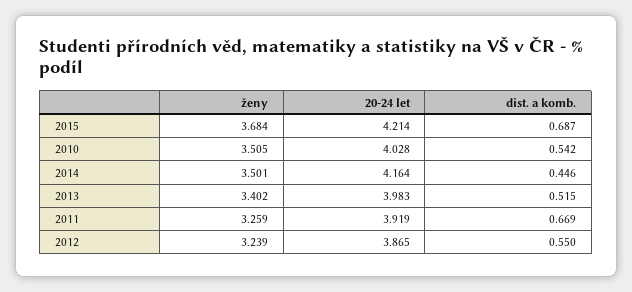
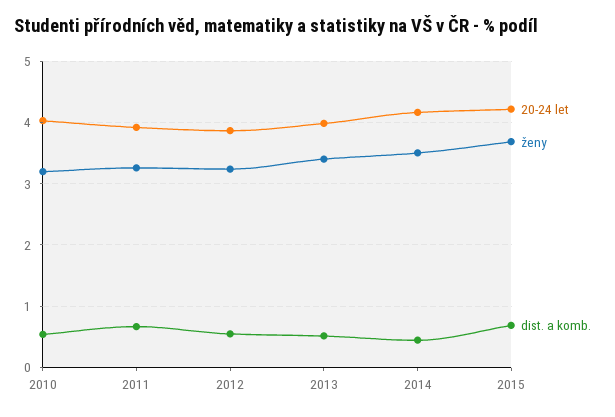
  {
    "ženy": {
      "2015": 3.684,
-     "2010": 3.505,
+     "2010": 3.2,
      "2014": 3.501,
      "2013": 3.402,
      "2011": 3.259,
      "2012": 3.239
    },
    "20-24 let": {
      "2015": 4.214,
      "2010": 4.028,
      "2014": 4.164,
      "2013": 3.983,
      "2011": 3.919,
      "2012": 3.865
    },
    "dist. a komb.": {
      "2015": 0.687,
      "2010": 0.542,
      "2014": 0.446,
      "2013": 0.515,
      "2011": 0.669,
      "2012": 0.55
    }
  }

